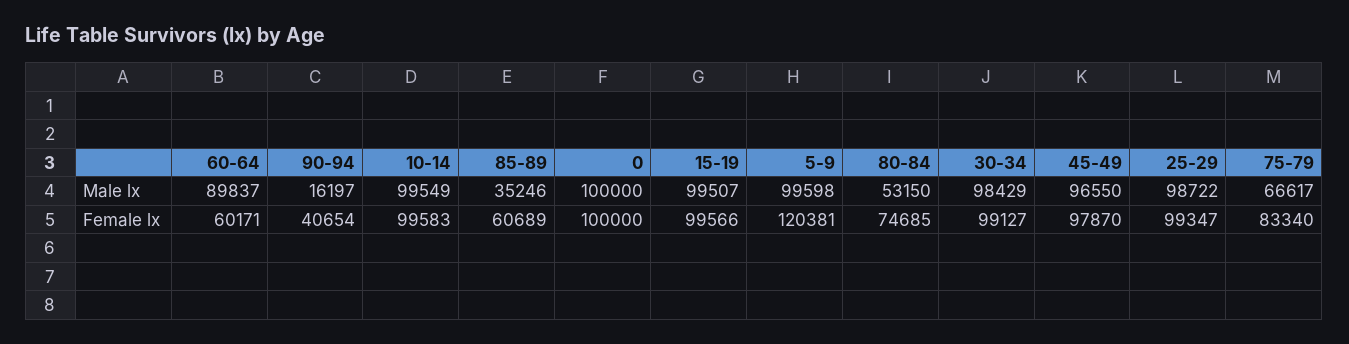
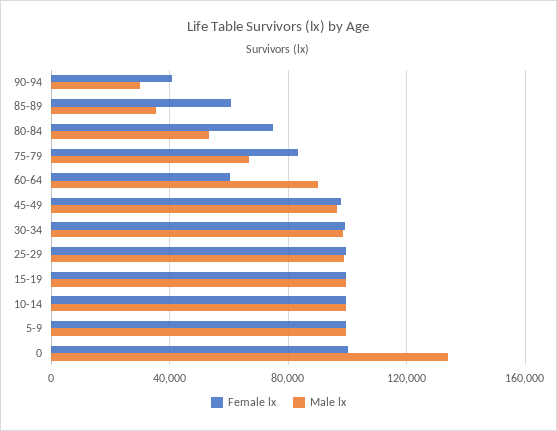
  {
    "Male lx": {
      "60-64": 89837,
-     "90-94": 16197,
+     "90-94": 30000,
      "10-14": 99549,
      "85-89": 35246,
-     "0": 100000,
+     "0": 135000,
      "15-19": 99507,
      "5-9": 99598,
      "80-84": 53150,
      "30-34": 98429,
      "45-49": 96550,
      "25-29": 98722,
      "75-79": 66617
    },
    "Female lx": {
      "60-64": 60171,
      "90-94": 40654,
      "10-14": 99583,
      "85-89": 60689,
      "0": 100000,
      "15-19": 99566,
-     "5-9": 120381,
+     "5-9": 100000,
      "80-84": 74685,
      "30-34": 99127,
      "45-49": 97870,
      "25-29": 99347,
      "75-79": 83340
    }
  }

